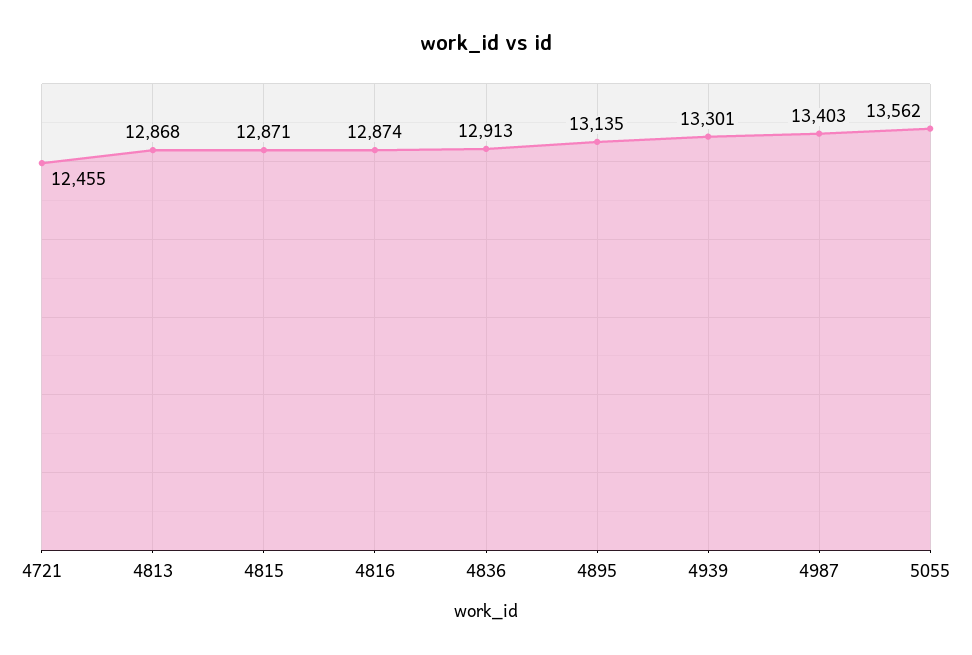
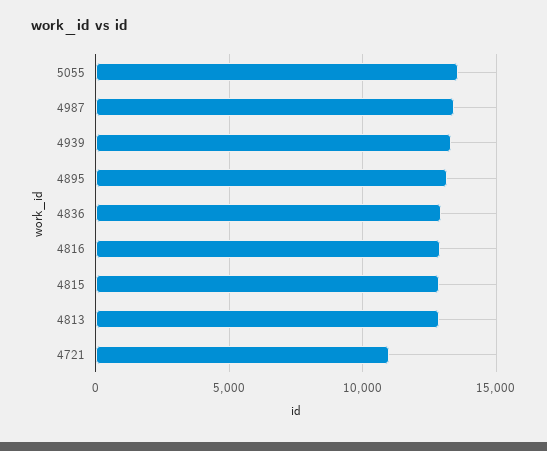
  {
-   "4721": 12455,
+   "4721": 11000,
    "4813": 12868,
    "4815": 12871,
    "4816": 12874,
    "4836": 12913,
    "4895": 13135,
    "4939": 13301,
    "4987": 13403,
    "5055": 13562
  }

